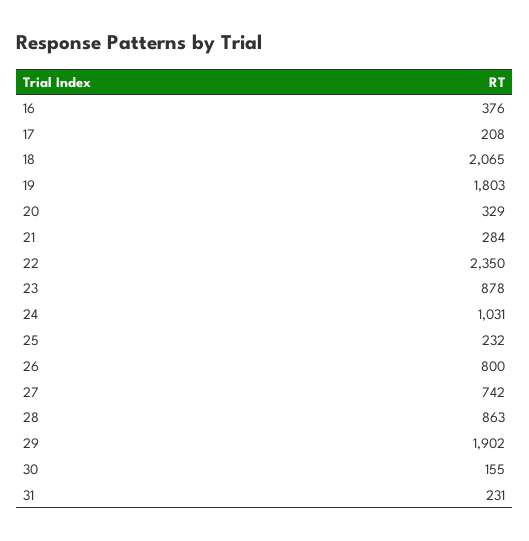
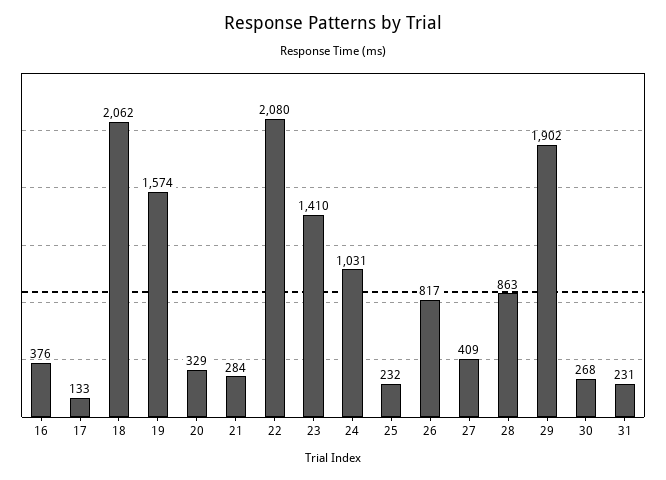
  {
    "16": 376,
-   "17": 208,
+   "17": 133,
-   "18": 2065,
+   "18": 2062,
-   "19": 1803,
+   "19": 1574,
    "20": 329,
    "21": 284,
-   "22": 2350,
+   "22": 2080,
-   "23": 878,
+   "23": 1410,
    "24": 1031,
    "25": 232,
-   "26": 800,
+   "26": 817,
-   "27": 742,
+   "27": 409,
    "28": 863,
    "29": 1902,
-   "30": 155,
+   "30": 268,
    "31": 231
  }

